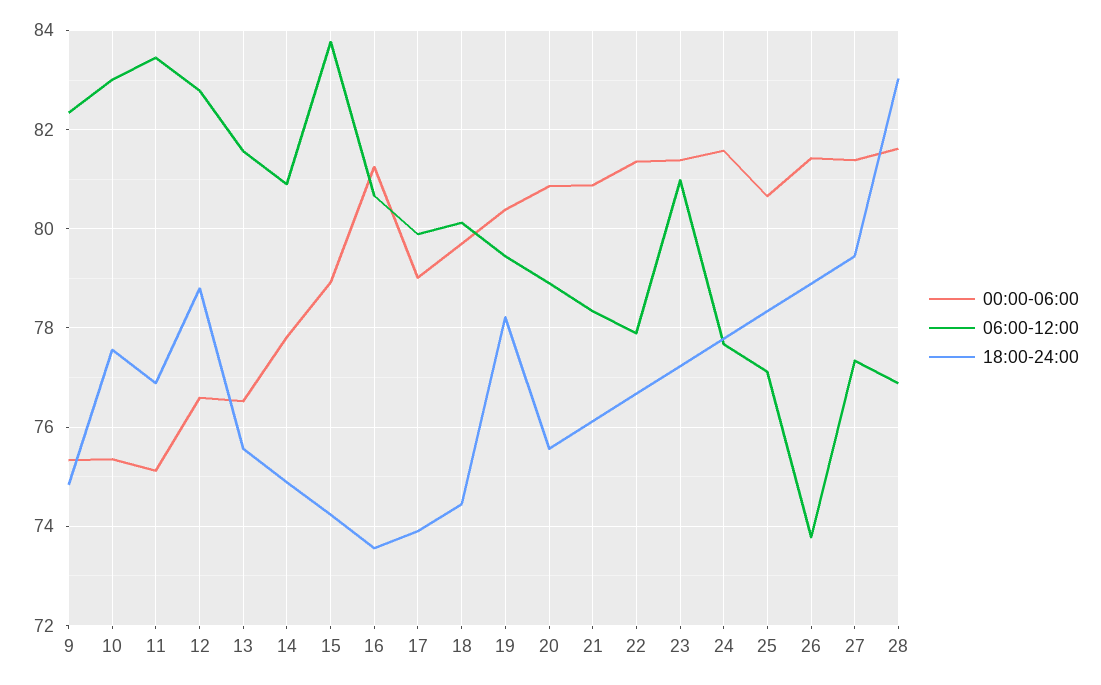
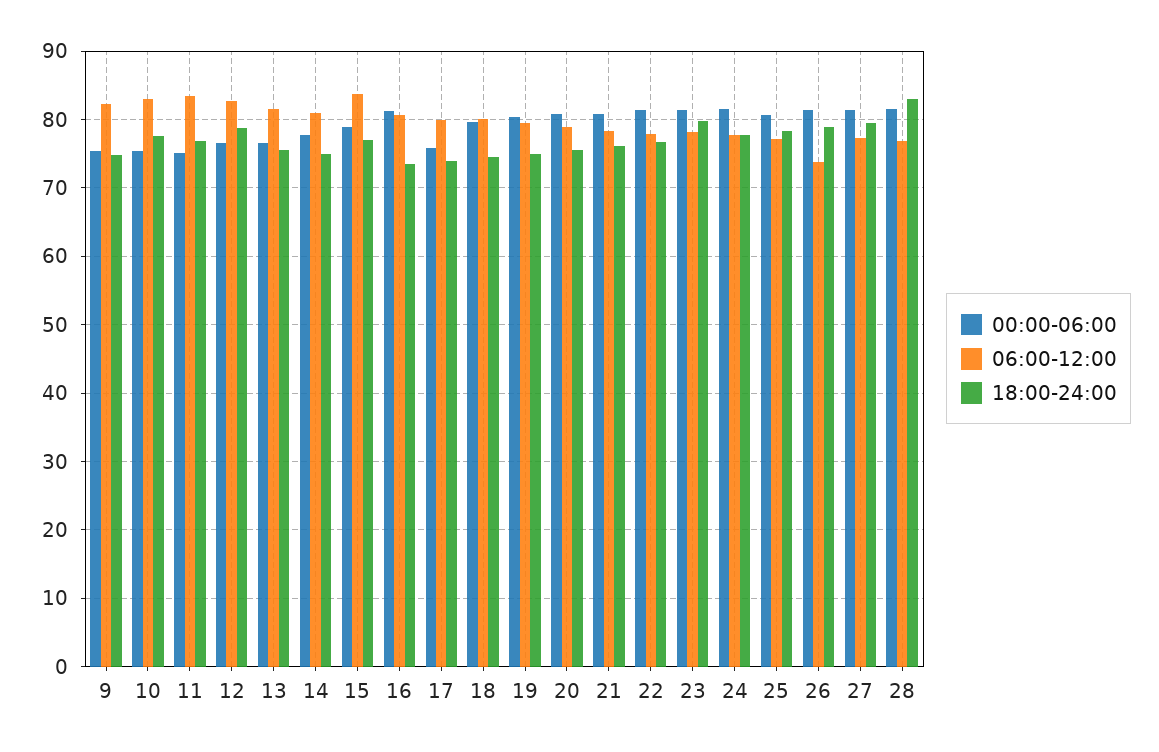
  {
    "00:00-06:00": {
      "9": 75.4,
      "10": 75.4,
      "11": 75.2,
      "12": 76.6,
      "13": 76.6,
      "14": 77.8,
      "15": 79,
      "16": 81.2,
-     "17": 79,
+     "17": 76,
      "18": 79.8,
      "19": 80.4,
      "20": 80.8,
      "21": 80.8,
      "22": 81.4,
      "23": 81.4,
      "24": 81.6,
      "25": 80.6,
      "26": 81.4,
      "27": 81.4,
      "28": 81.6
    },
    "06:00-12:00": {
      "9": 82.4,
      "10": 83,
      "11": 83.4,
      "12": 82.8,
      "13": 81.6,
      "14": 81,
      "15": 83.8,
      "16": 80.6,
      "17": 79.8,
      "18": 80.2,
      "19": 79.4,
      "20": 79,
      "21": 78.4,
      "22": 77.8,
-     "23": 81,
+     "23": 78,
      "24": 77.6,
      "25": 77.2,
      "26": 73.8,
      "27": 77.4,
      "28": 76.8
    },
    "18:00-24:00": {
      "9": 74.8,
      "10": 77.6,
      "11": 76.8,
      "12": 78.8,
      "13": 75.6,
      "14": 74.8,
-     "15": 74.2,
+     "15": 77,
      "16": 73.6,
      "17": 74,
      "18": 74.4,
-     "19": 78.2,
+     "19": 75,
      "20": 75.6,
      "21": 76.2,
      "22": 76.6,
-     "23": 77.2,
+     "23": 80,
      "24": 77.8,
      "25": 78.4,
      "26": 78.8,
      "27": 79.4,
      "28": 83
    }
  }

